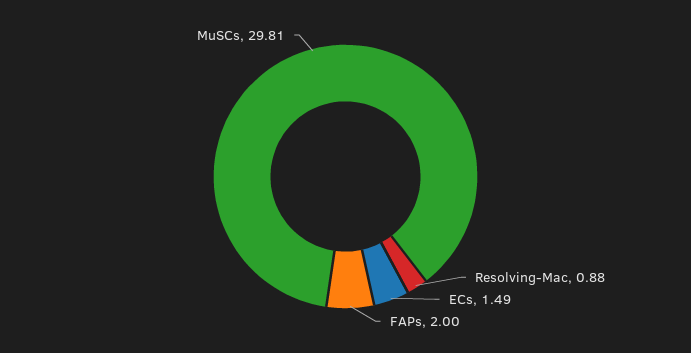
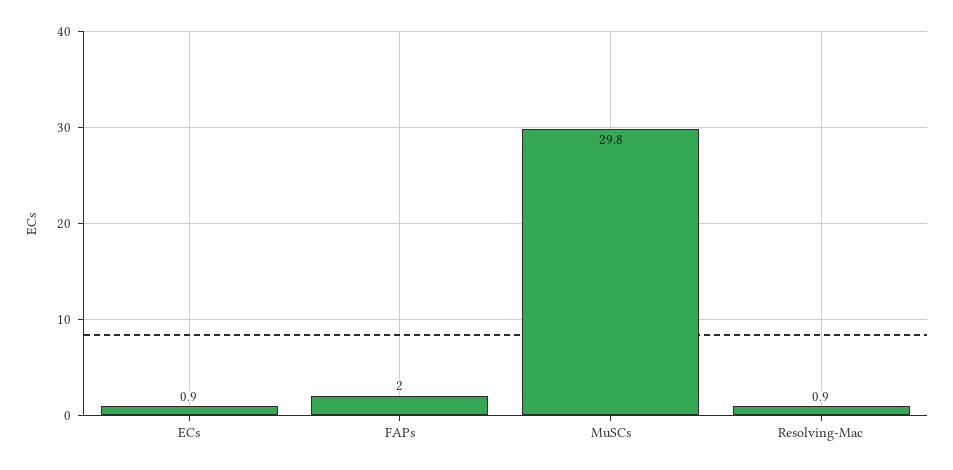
  {
    "Resolving-Mac": 0.88,
-   "ECs": 1.49,
+   "ECs": 0.9,
    "FAPs": 2,
    "MuSCs": 29.81
  }

